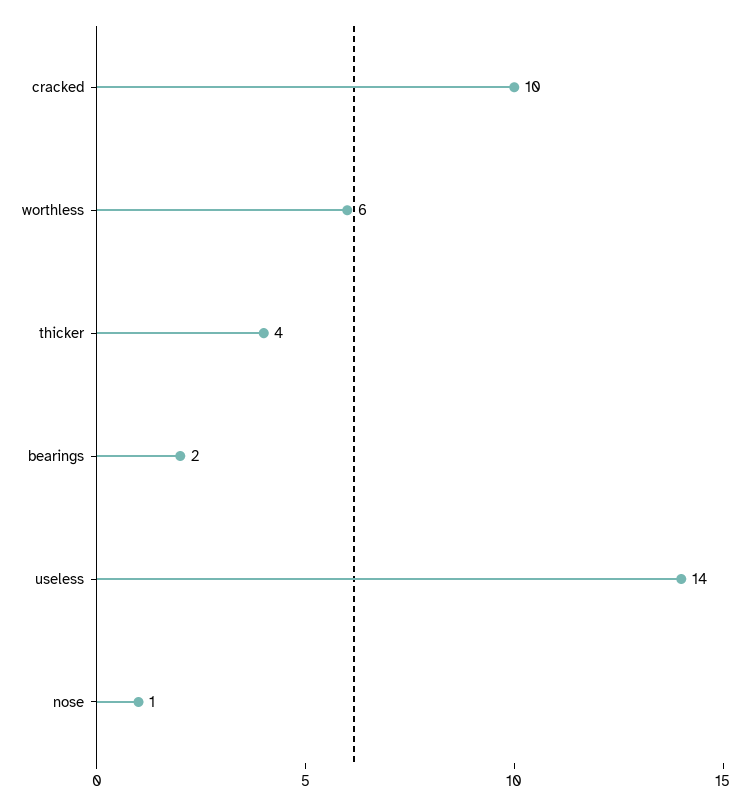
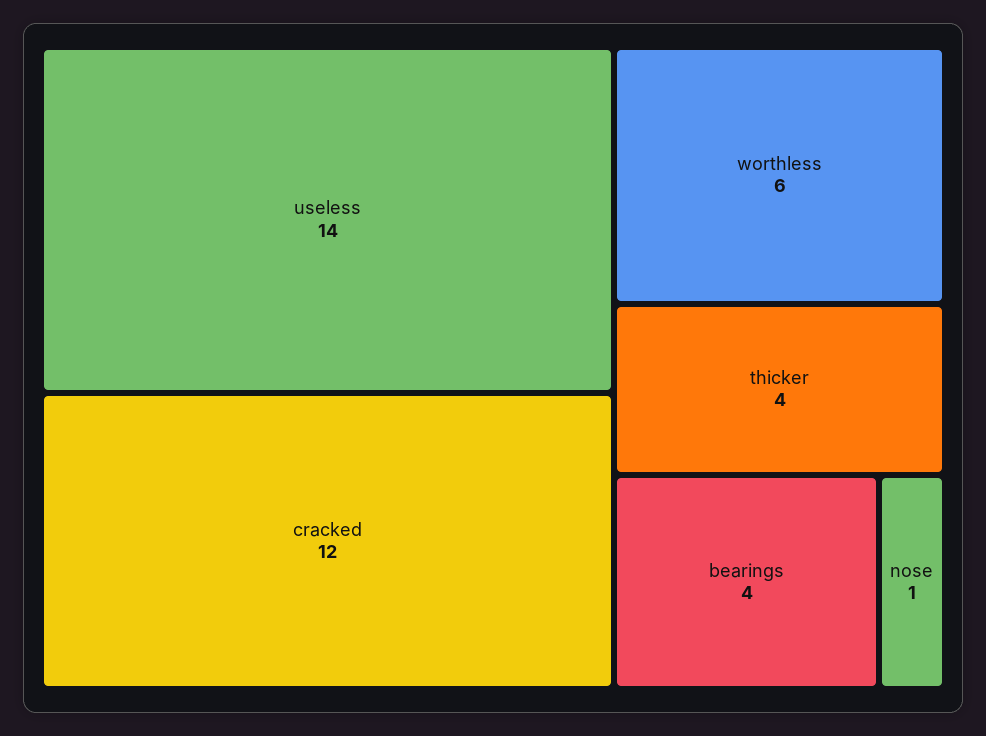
  {
-   "cracked": 10,
+   "cracked": 12,
    "worthless": 6,
    "thicker": 4,
-   "bearings": 2,
+   "bearings": 4,
    "useless": 14,
    "nose": 1
  }

